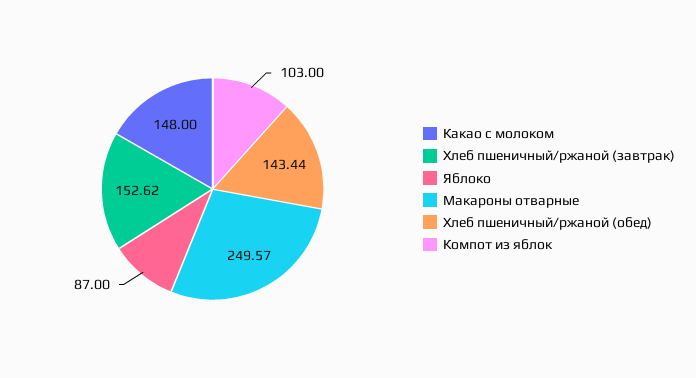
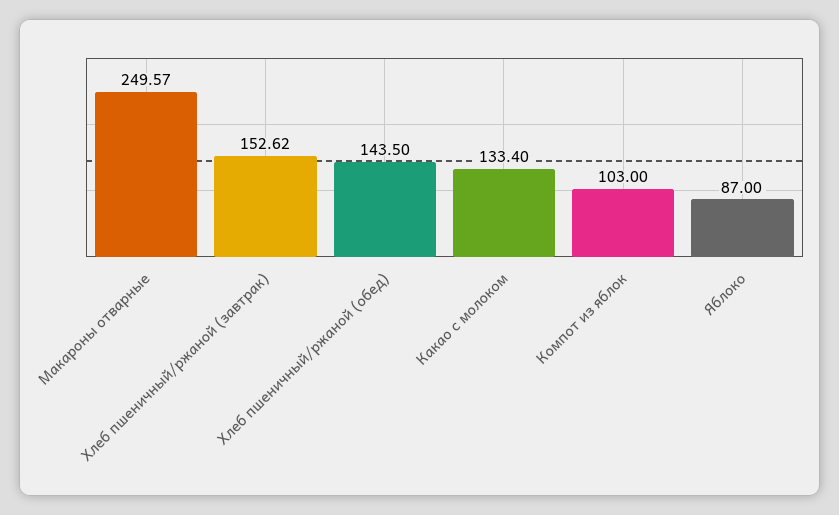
  {
-   "Какао с молоком": 148,
+   "Какао с молоком": 133.4,
    "Хлеб пшеничный/ржаной (завтрак)": 152.62,
    "Яблоко": 87,
    "Макароны отварные": 249.57,
-   "Хлеб пшеничный/ржаной (обед)": 143.44,
+   "Хлеб пшеничный/ржаной (обед)": 143.5,
    "Компот из яблок": 103
  }

